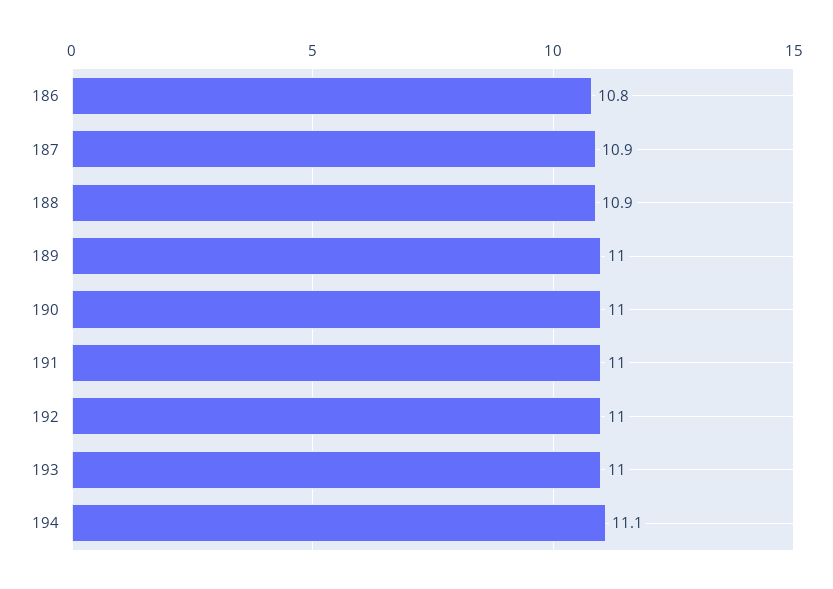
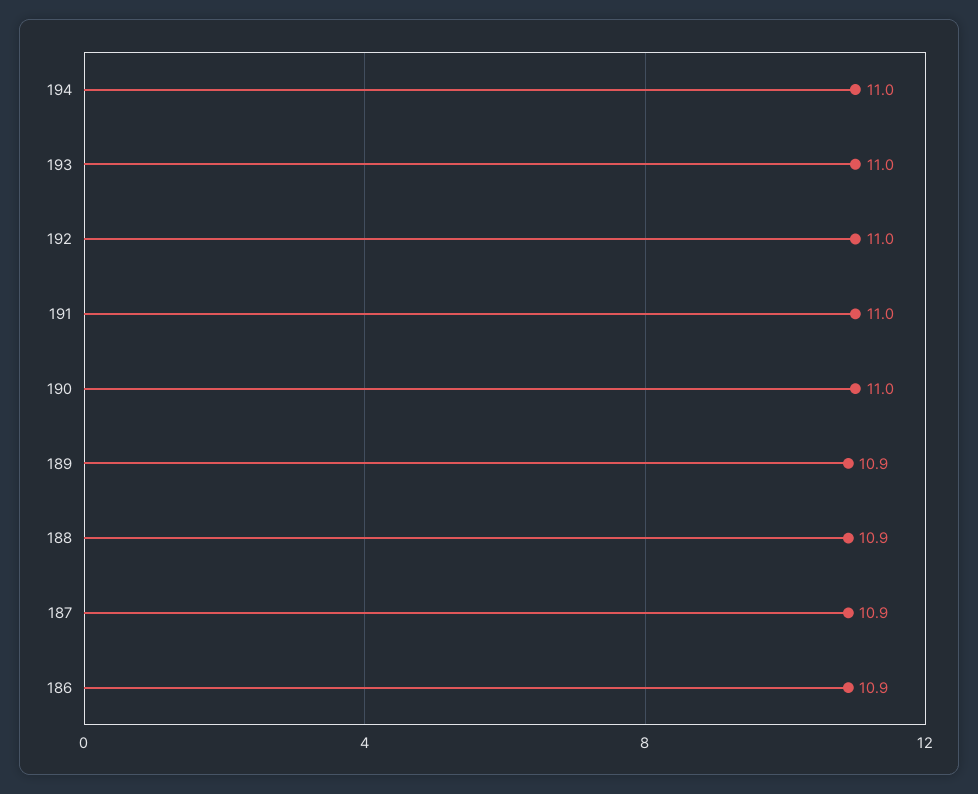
  {
-   "186": 10.8,
+   "186": 10.9,
    "187": 10.9,
    "188": 10.9,
-   "189": 11,
+   "189": 10.9,
    "190": 11,
    "191": 11,
    "192": 11,
    "193": 11,
-   "194": 11.1
+   "194": 11
  }

